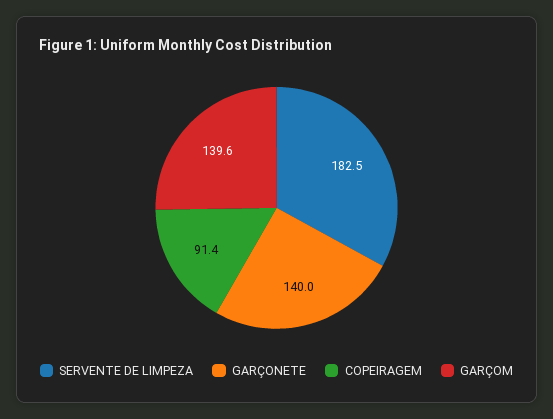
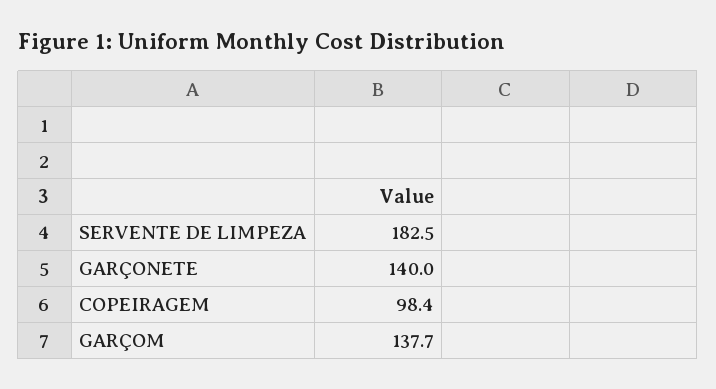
  {
    "SERVENTE DE LIMPEZA": 182.5,
    "GARÇONETE": 140,
-   "COPEIRAGEM": 91.4,
+   "COPEIRAGEM": 98.4,
-   "GARÇOM": 139.6
+   "GARÇOM": 137.7
  }

